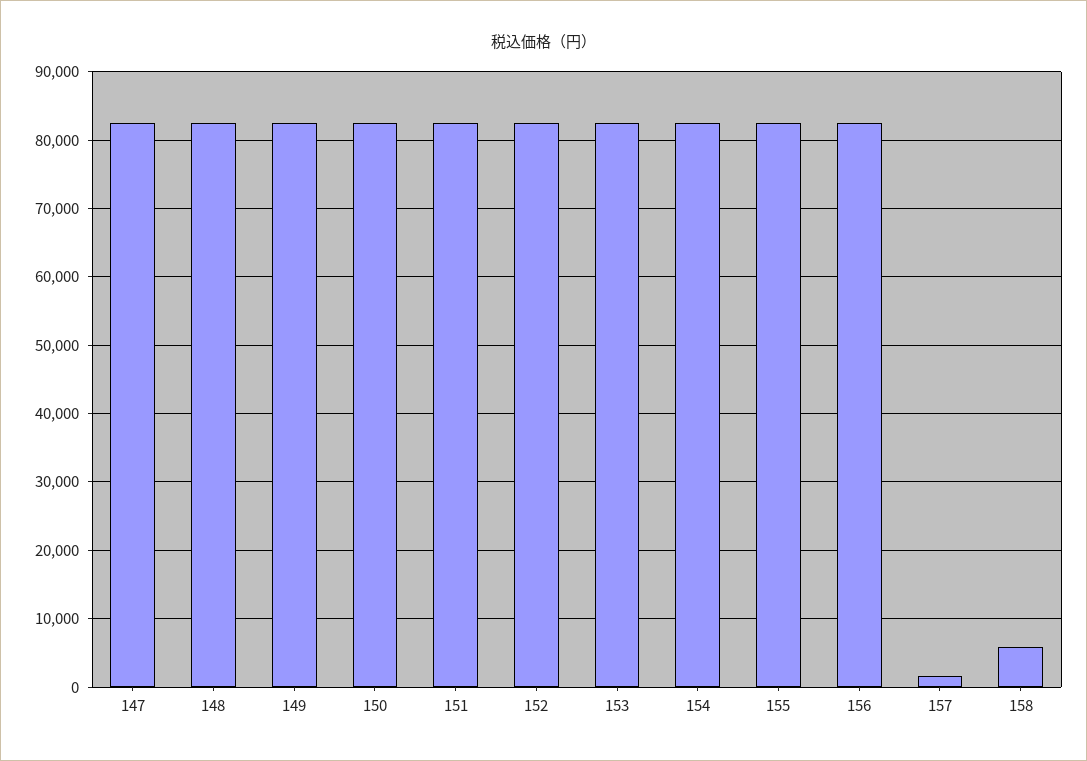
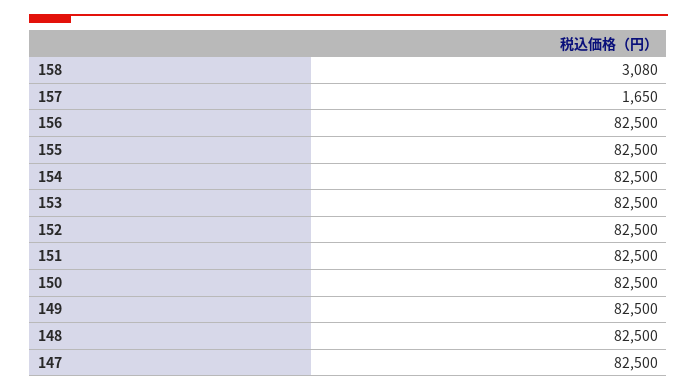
  {
    "147": 82500,
    "148": 82500,
    "149": 82500,
    "150": 82500,
    "151": 82500,
    "152": 82500,
    "153": 82500,
    "154": 82500,
    "155": 82500,
    "156": 82500,
    "157": 1650,
-   "158": 6000
+   "158": 3080
  }

